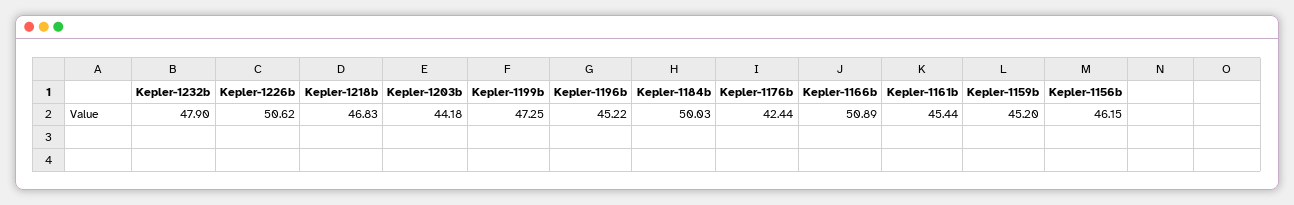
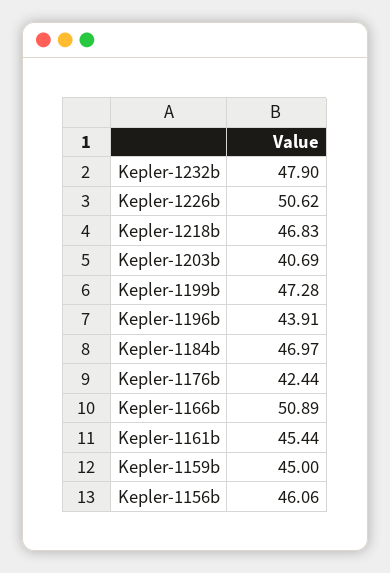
  {
    "Kepler-1232b": 47.9,
    "Kepler-1226b": 50.62,
    "Kepler-1218b": 46.83,
-   "Kepler-1203b": 44.18,
+   "Kepler-1203b": 40.69,
-   "Kepler-1199b": 47.25,
+   "Kepler-1199b": 47.28,
-   "Kepler-1196b": 45.22,
+   "Kepler-1196b": 43.91,
-   "Kepler-1184b": 50.03,
+   "Kepler-1184b": 46.97,
    "Kepler-1176b": 42.44,
    "Kepler-1166b": 50.89,
    "Kepler-1161b": 45.44,
-   "Kepler-1159b": 45.2,
+   "Kepler-1159b": 45,
-   "Kepler-1156b": 46.15
+   "Kepler-1156b": 46.06
  }

